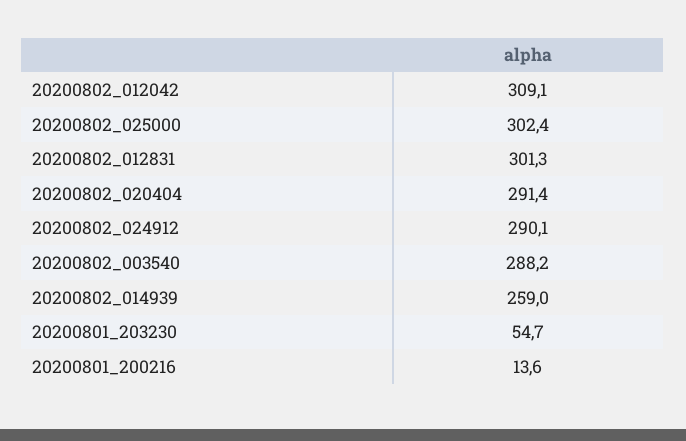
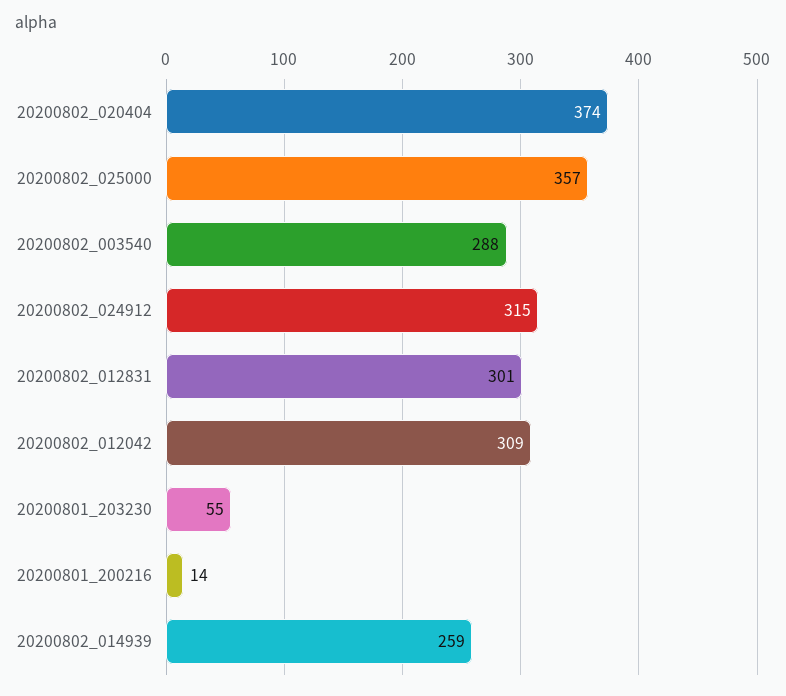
  {
    "20200802_012042": 309.1,
-   "20200802_025000": 302.4,
+   "20200802_025000": 357,
    "20200802_012831": 301.3,
-   "20200802_020404": 291.4,
+   "20200802_020404": 374,
-   "20200802_024912": 290.1,
+   "20200802_024912": 315,
    "20200802_003540": 288.2,
    "20200802_014939": 259,
    "20200801_203230": 54.7,
    "20200801_200216": 13.6
  }

